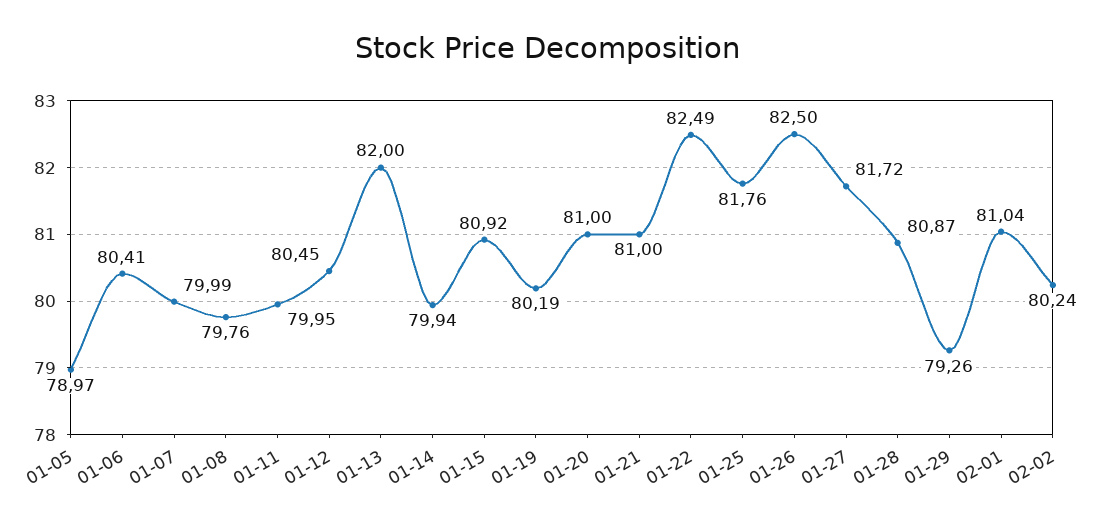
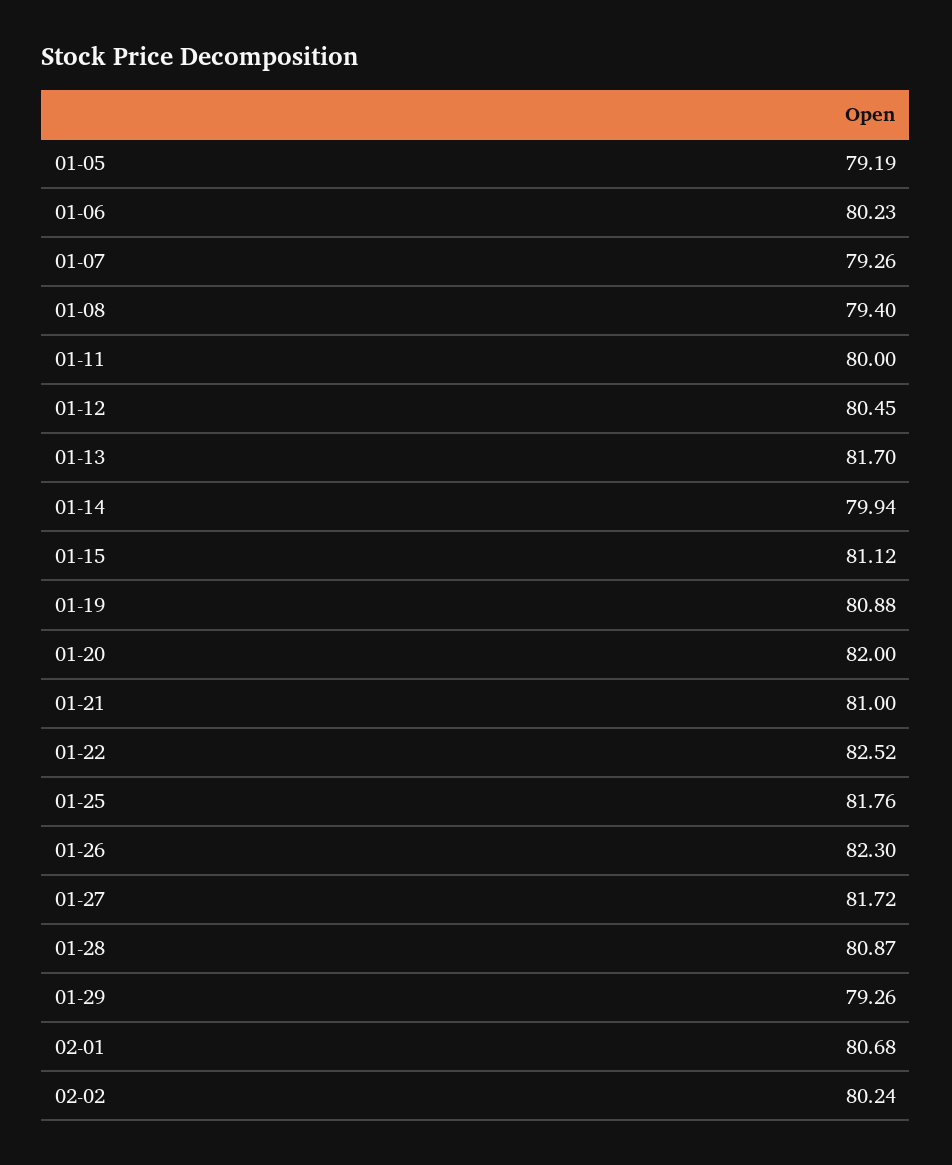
  {
-   "01-05": 78.97,
+   "01-05": 79.19,
-   "01-06": 80.41,
+   "01-06": 80.23,
-   "01-07": 79.99,
+   "01-07": 79.26,
-   "01-08": 79.76,
+   "01-08": 79.4,
-   "01-11": 79.95,
+   "01-11": 80,
    "01-12": 80.45,
-   "01-13": 82,
+   "01-13": 81.7,
    "01-14": 79.94,
-   "01-15": 80.92,
+   "01-15": 81.12,
-   "01-19": 80.19,
+   "01-19": 80.88,
-   "01-20": 81,
+   "01-20": 82,
    "01-21": 81,
-   "01-22": 82.49,
+   "01-22": 82.52,
    "01-25": 81.76,
-   "01-26": 82.5,
+   "01-26": 82.3,
    "01-27": 81.72,
    "01-28": 80.87,
    "01-29": 79.26,
-   "02-01": 81.04,
+   "02-01": 80.68,
    "02-02": 80.24
  }

